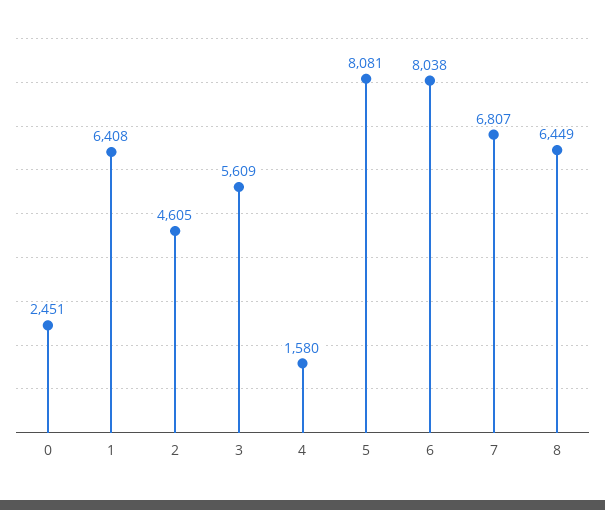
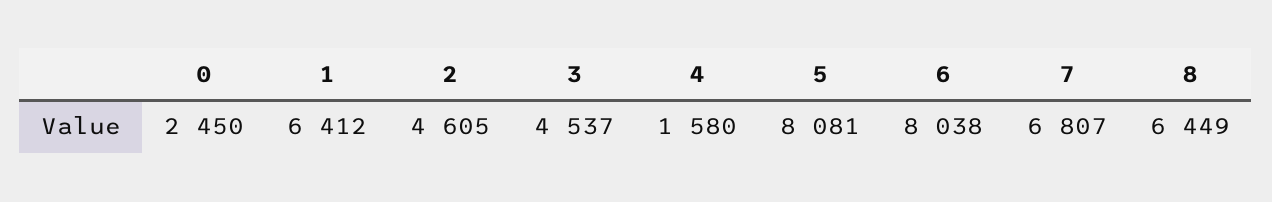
  {
-   "0": 2451,
+   "0": 2450,
-   "1": 6408,
+   "1": 6412,
    "2": 4605,
-   "3": 5609,
+   "3": 4537,
    "4": 1580,
    "5": 8081,
    "6": 8038,
    "7": 6807,
    "8": 6449
  }

